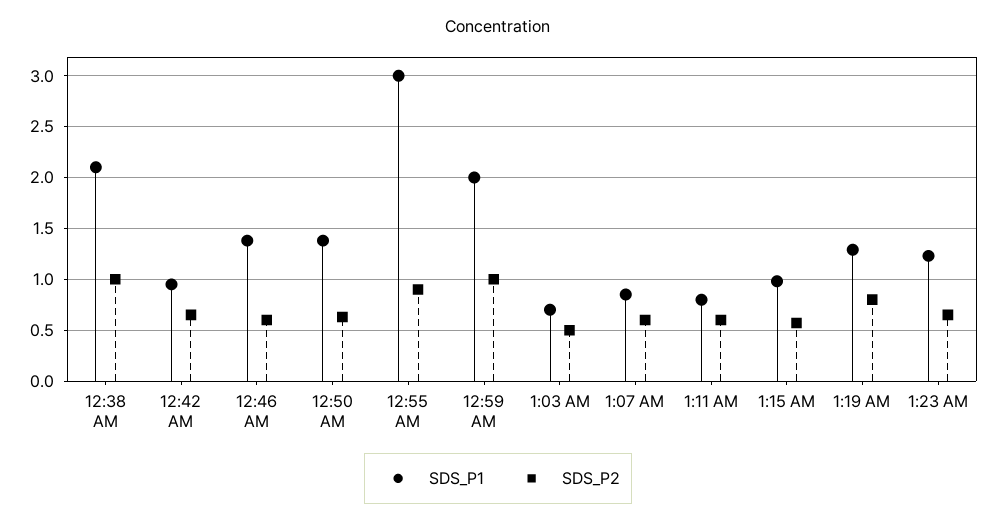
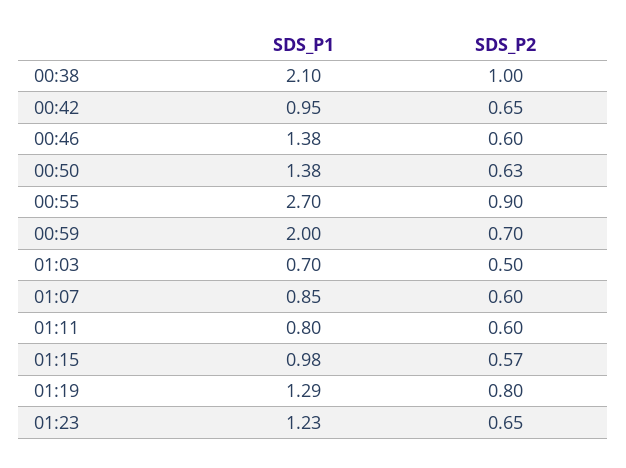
  {
    "SDS_P1": {
      "12:38 AM": 2.1,
      "12:42 AM": 0.95,
      "12:46 AM": 1.38,
      "12:50 AM": 1.38,
-     "12:55 AM": 3,
+     "12:55 AM": 2.7,
      "12:59 AM": 2,
      "1:03 AM": 0.7,
      "1:07 AM": 0.85,
      "1:11 AM": 0.8,
      "1:15 AM": 0.98,
      "1:19 AM": 1.29,
      "1:23 AM": 1.23
    },
    "SDS_P2": {
      "12:38 AM": 1,
      "12:42 AM": 0.65,
      "12:46 AM": 0.6,
      "12:50 AM": 0.63,
      "12:55 AM": 0.9,
-     "12:59 AM": 1,
+     "12:59 AM": 0.7,
      "1:03 AM": 0.5,
      "1:07 AM": 0.6,
      "1:11 AM": 0.6,
      "1:15 AM": 0.57,
      "1:19 AM": 0.8,
      "1:23 AM": 0.65
    }
  }

